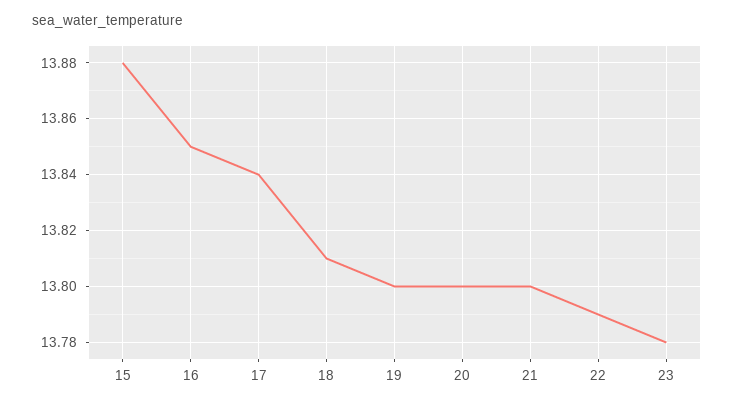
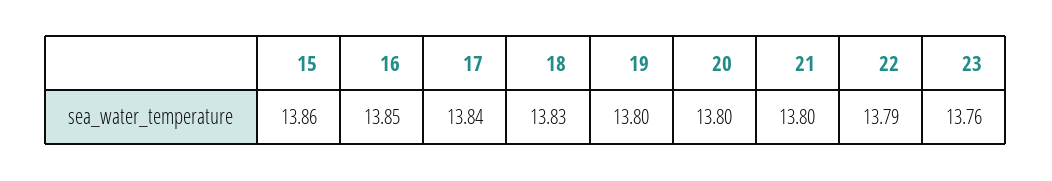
  {
-   "15": 13.88,
+   "15": 13.86,
    "16": 13.85,
    "17": 13.84,
-   "18": 13.81,
+   "18": 13.83,
    "19": 13.8,
    "20": 13.8,
    "21": 13.8,
    "22": 13.79,
-   "23": 13.78
+   "23": 13.76
  }

